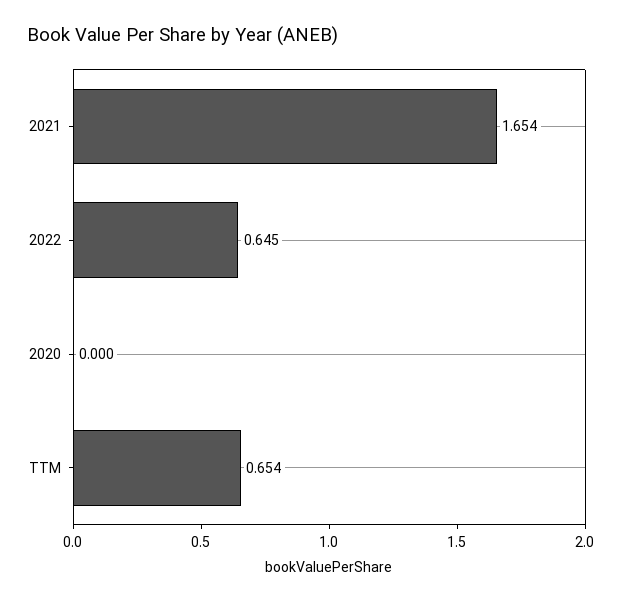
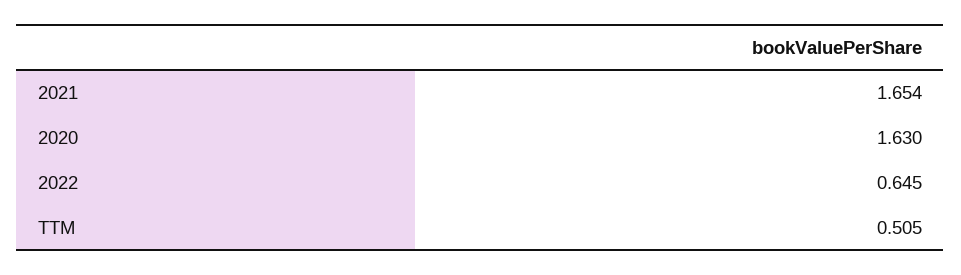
  {
    "2021": 1.654,
    "2022": 0.645,
-   "2020": 0,
+   "2020": 1.63,
-   "TTM": 0.654
+   "TTM": 0.505
  }

